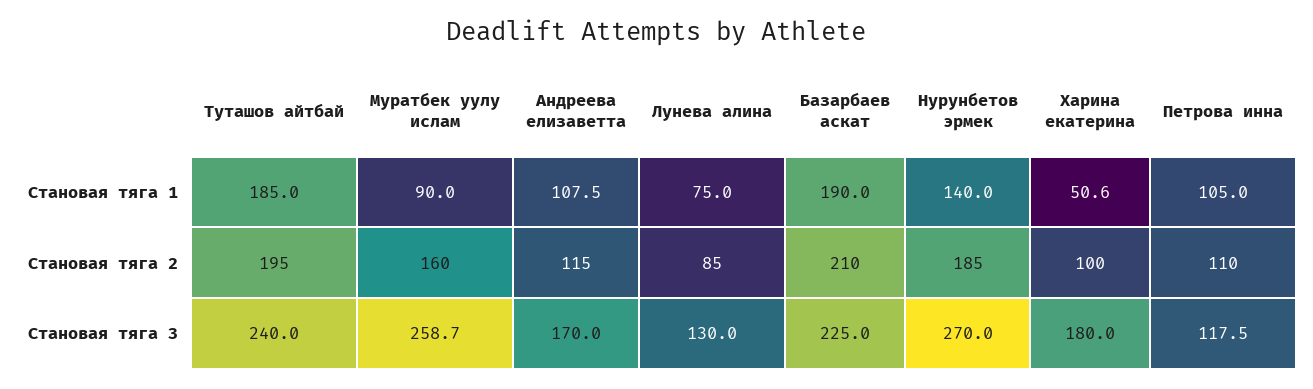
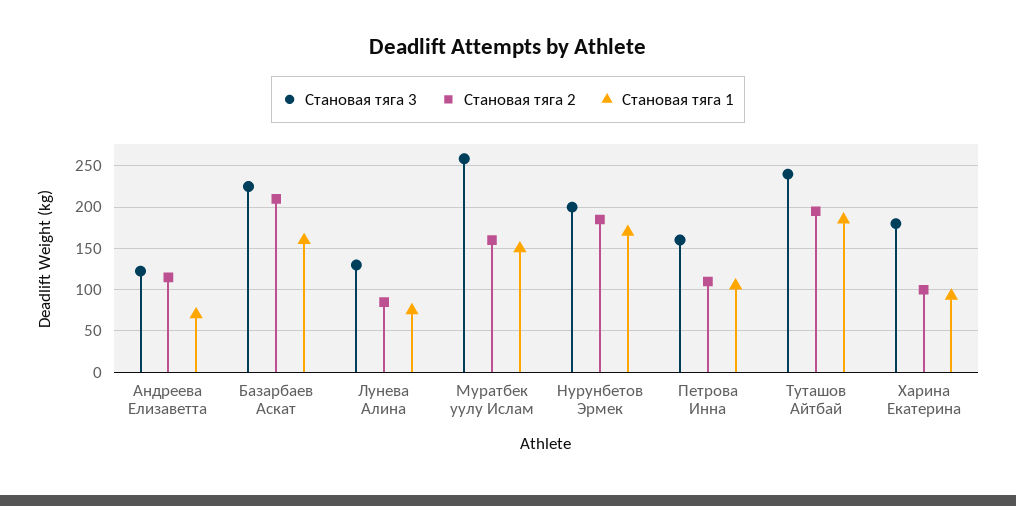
  {
    "Становая тяга 1": {
      "Туташов айтбай": 185,
-     "Муратбек уулу ислам": 90,
+     "Муратбек уулу ислам": 150,
-     "Андреева елизаветта": 107.5,
+     "Андреева елизаветта": 70,
      "Лунева алина": 75,
-     "Базарбаев аскат": 190,
+     "Базарбаев аскат": 160,
-     "Нурунбетов эрмек": 140,
+     "Нурунбетов эрмек": 170,
-     "Харина екатерина": 50.6,
+     "Харина екатерина": 90,
      "Петрова инна": 105
    },
    "Становая тяга 2": {
      "Туташов айтбай": 195,
      "Муратбек уулу ислам": 160,
      "Андреева елизаветта": 115,
      "Лунева алина": 85,
      "Базарбаев аскат": 210,
      "Нурунбетов эрмек": 185,
      "Харина екатерина": 100,
      "Петрова инна": 110
    },
    "Становая тяга 3": {
      "Туташов айтбай": 240,
      "Муратбек уулу ислам": 258.7,
-     "Андреева елизаветта": 170,
+     "Андреева елизаветта": 120,
      "Лунева алина": 130,
      "Базарбаев аскат": 225,
-     "Нурунбетов эрмек": 270,
+     "Нурунбетов эрмек": 200,
      "Харина екатерина": 180,
-     "Петрова инна": 117.5
+     "Петрова инна": 160
    }
  }

